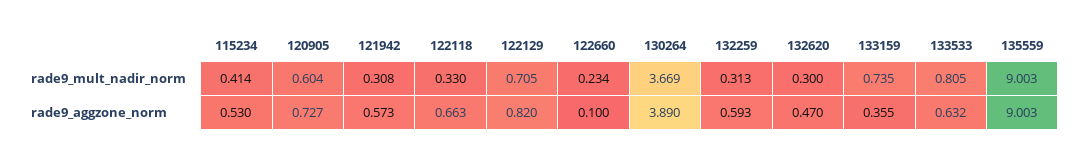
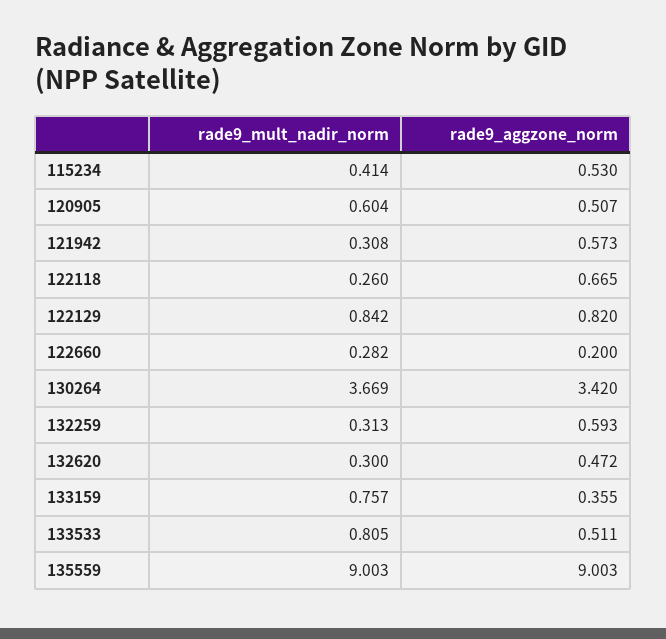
  {
    "115234": {
      "rade9_mult_nadir_norm": 0.414,
      "rade9_aggzone_norm": 0.53
    },
    "120905": {
      "rade9_mult_nadir_norm": 0.604,
-     "rade9_aggzone_norm": 0.727
+     "rade9_aggzone_norm": 0.507
    },
    "121942": {
      "rade9_mult_nadir_norm": 0.308,
      "rade9_aggzone_norm": 0.573
    },
    "122118": {
-     "rade9_mult_nadir_norm": 0.33,
+     "rade9_mult_nadir_norm": 0.26,
-     "rade9_aggzone_norm": 0.663
+     "rade9_aggzone_norm": 0.665
    },
    "122129": {
-     "rade9_mult_nadir_norm": 0.705,
+     "rade9_mult_nadir_norm": 0.842,
      "rade9_aggzone_norm": 0.82
    },
    "122660": {
-     "rade9_mult_nadir_norm": 0.234,
+     "rade9_mult_nadir_norm": 0.282,
-     "rade9_aggzone_norm": 0.1
+     "rade9_aggzone_norm": 0.2
    },
    "130264": {
      "rade9_mult_nadir_norm": 3.669,
-     "rade9_aggzone_norm": 3.89
+     "rade9_aggzone_norm": 3.42
    },
    "132259": {
      "rade9_mult_nadir_norm": 0.313,
      "rade9_aggzone_norm": 0.593
    },
    "132620": {
      "rade9_mult_nadir_norm": 0.3,
-     "rade9_aggzone_norm": 0.47
+     "rade9_aggzone_norm": 0.472
    },
    "133159": {
-     "rade9_mult_nadir_norm": 0.735,
+     "rade9_mult_nadir_norm": 0.757,
      "rade9_aggzone_norm": 0.355
    },
    "133533": {
      "rade9_mult_nadir_norm": 0.805,
-     "rade9_aggzone_norm": 0.632
+     "rade9_aggzone_norm": 0.511
    },
    "135559": {
      "rade9_mult_nadir_norm": 9.003,
      "rade9_aggzone_norm": 9.003
    }
  }

